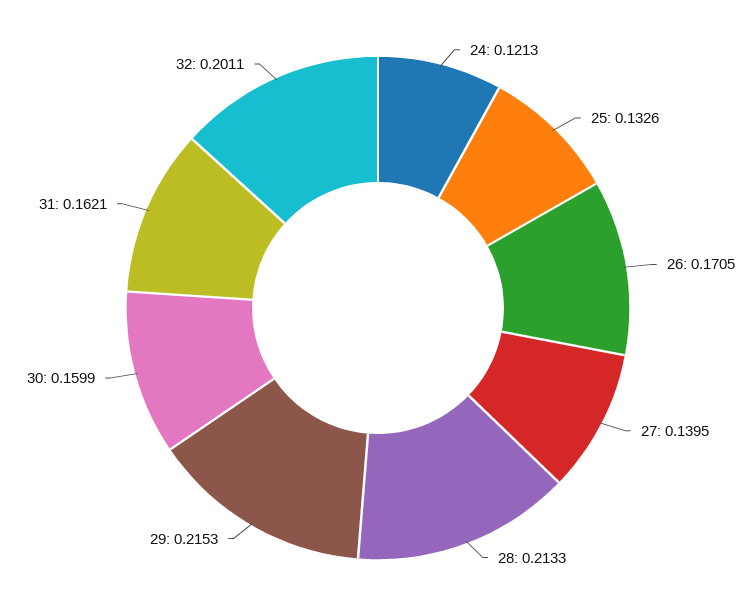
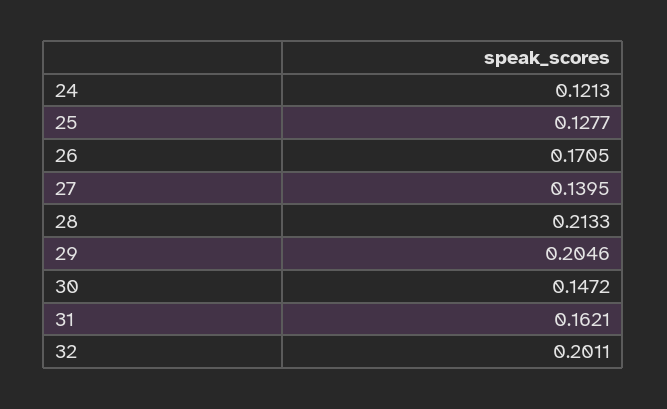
  {
    "24": 0.1213,
-   "25": 0.1326,
+   "25": 0.1277,
    "26": 0.1705,
    "27": 0.1395,
    "28": 0.2133,
-   "29": 0.2153,
+   "29": 0.2046,
-   "30": 0.1599,
+   "30": 0.1472,
    "31": 0.1621,
    "32": 0.2011
  }

